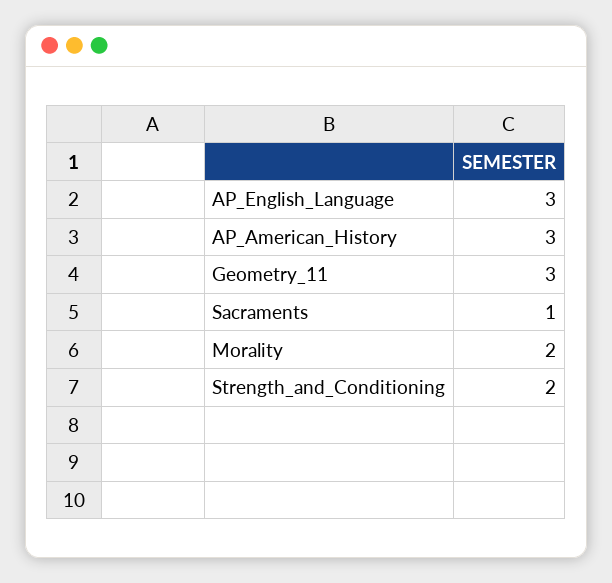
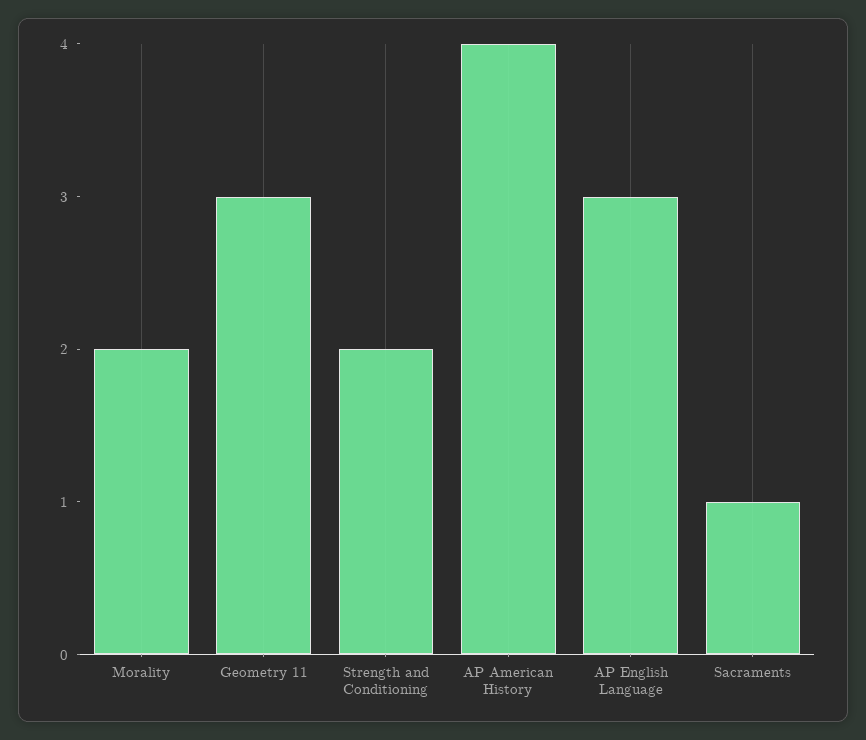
  {
    "AP_English_Language": 3,
-   "AP_American_History": 3,
+   "AP_American_History": 4,
    "Geometry_11": 3,
    "Sacraments": 1,
    "Morality": 2,
    "Strength_and_Conditioning": 2
  }

